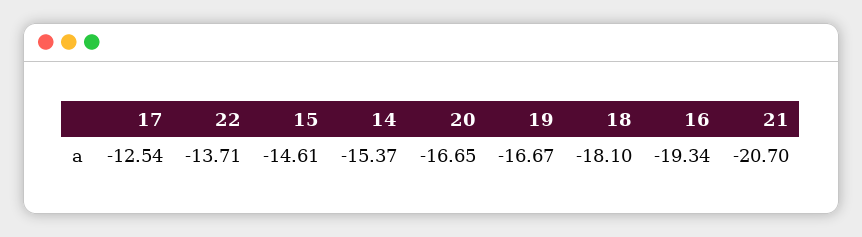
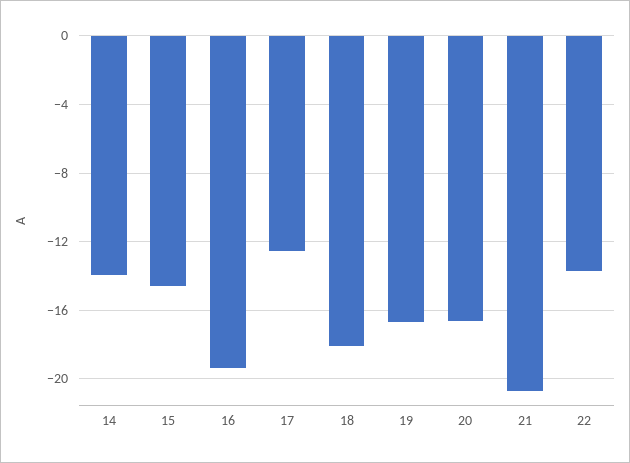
  {
    "17": -12.54,
    "22": -13.71,
    "15": -14.61,
-   "14": -15.37,
+   "14": -14,
    "20": -16.65,
    "19": -16.67,
    "18": -18.1,
    "16": -19.34,
    "21": -20.7
  }

